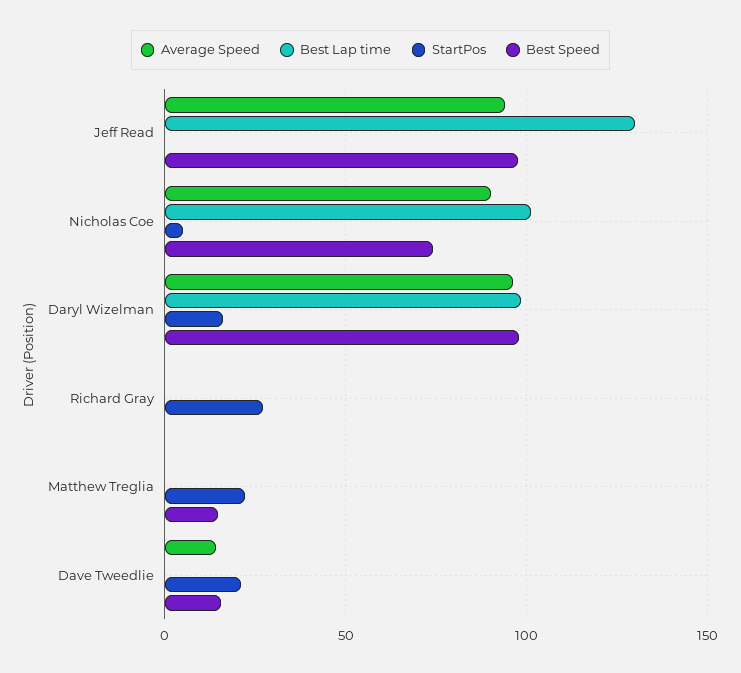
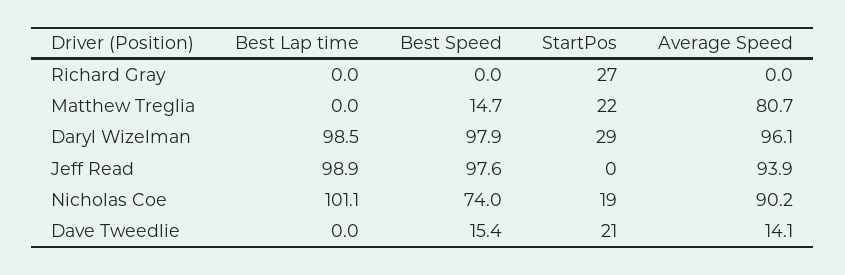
  {
    "Average Speed": {
      "Jeff Read": 93.9,
      "Nicholas Coe": 90.2,
      "Daryl Wizelman": 96.1,
      "Richard Gray": 0,
-     "Matthew Treglia": 0,
+     "Matthew Treglia": 80.7,
      "Dave Tweedlie": 14.1
    },
    "Best Lap time": {
-     "Jeff Read": 130,
+     "Jeff Read": 98.9,
      "Nicholas Coe": 101.1,
      "Daryl Wizelman": 98.5,
      "Richard Gray": 0,
      "Matthew Treglia": 0,
      "Dave Tweedlie": 0
    },
    "StartPos": {
      "Jeff Read": 0,
-     "Nicholas Coe": 5,
+     "Nicholas Coe": 19,
-     "Daryl Wizelman": 15,
+     "Daryl Wizelman": 29,
      "Richard Gray": 27,
      "Matthew Treglia": 22,
      "Dave Tweedlie": 21
    },
    "Best Speed": {
      "Jeff Read": 97.6,
      "Nicholas Coe": 74,
      "Daryl Wizelman": 97.9,
      "Richard Gray": 0,
      "Matthew Treglia": 14.7,
      "Dave Tweedlie": 15.4
    }
  }

